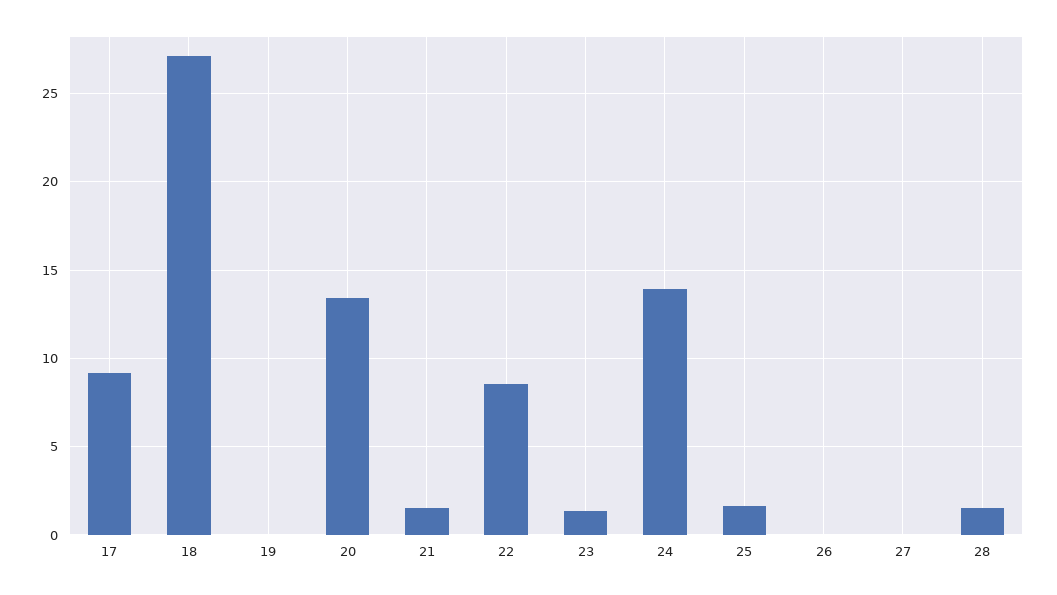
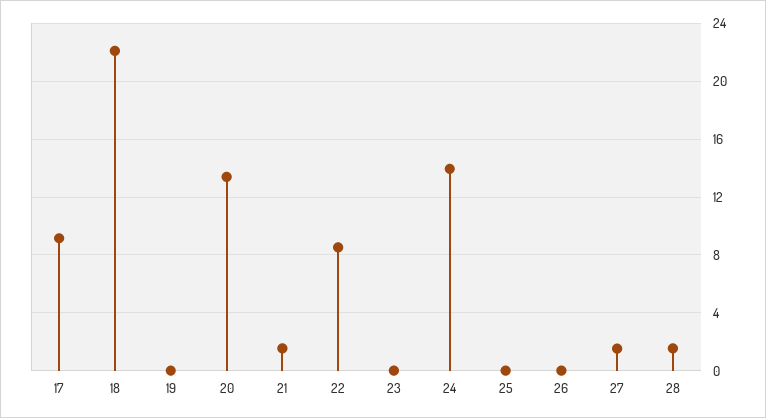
  {
    "17": 9,
-   "18": 27,
+   "18": 22,
    "19": 0,
    "20": 13.5,
    "21": 1.5,
    "22": 8.5,
-   "23": 1.5,
+   "23": 0,
    "24": 14,
-   "25": 1.5,
+   "25": 0,
    "26": 0,
-   "27": 0,
+   "27": 1.5,
    "28": 1.5
  }

